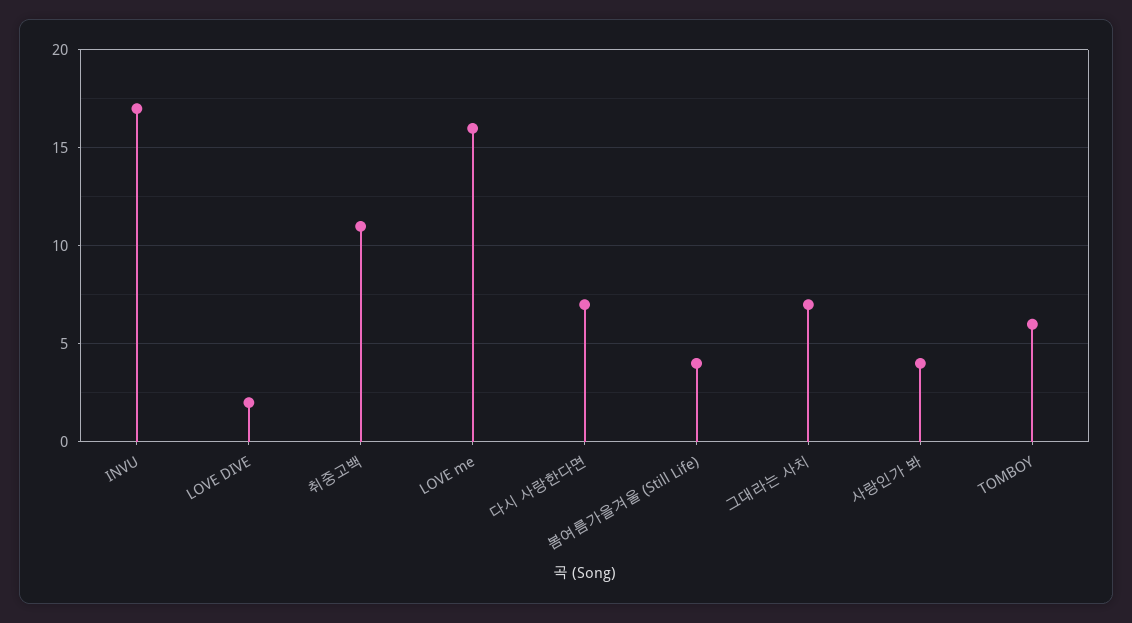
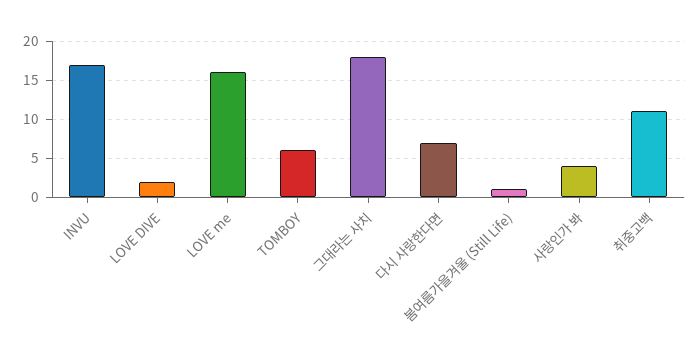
  {
    "INVU": 17,
    "LOVE DIVE": 2,
    "취중고백": 11,
    "LOVE me": 16,
    "다시 사랑한다면": 7,
-   "봄여름가을겨울 (Still Life)": 4,
+   "봄여름가을겨울 (Still Life)": 1,
-   "그대라는 사치": 7,
+   "그대라는 사치": 18,
    "사랑인가 봐": 4,
    "TOMBOY": 6
  }

